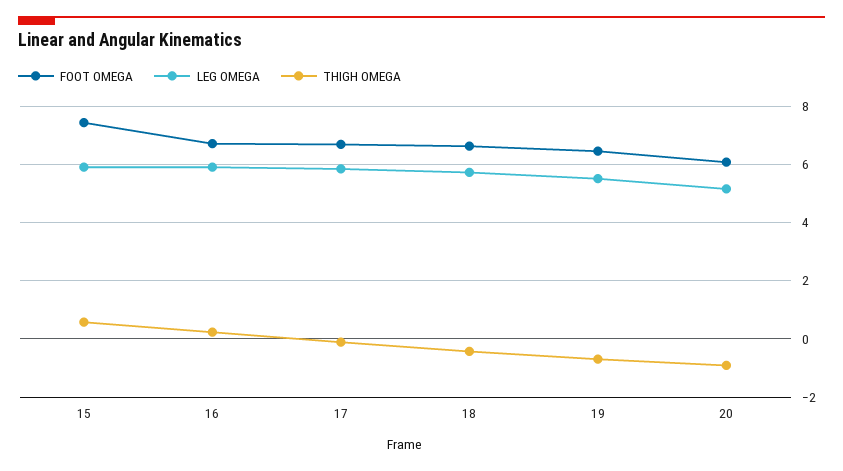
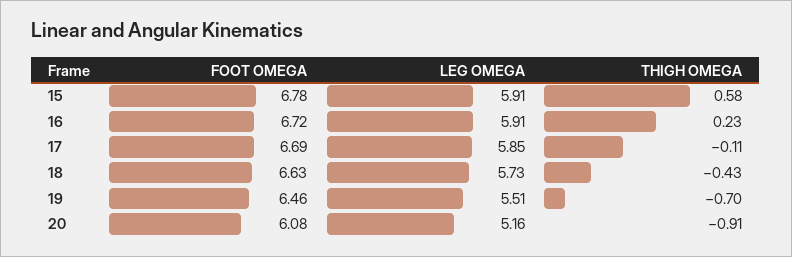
  {
    "FOOT OMEGA": {
-     "15": 7.5,
+     "15": 6.78,
      "16": 6.72,
      "17": 6.69,
      "18": 6.63,
      "19": 6.46,
      "20": 6.08
    },
    "LEG OMEGA": {
      "15": 5.91,
      "16": 5.91,
      "17": 5.85,
      "18": 5.73,
      "19": 5.51,
      "20": 5.16
    },
    "THIGH OMEGA": {
      "15": 0.58,
      "16": 0.23,
      "17": -0.11,
      "18": -0.43,
      "19": -0.7,
      "20": -0.91
    }
  }

